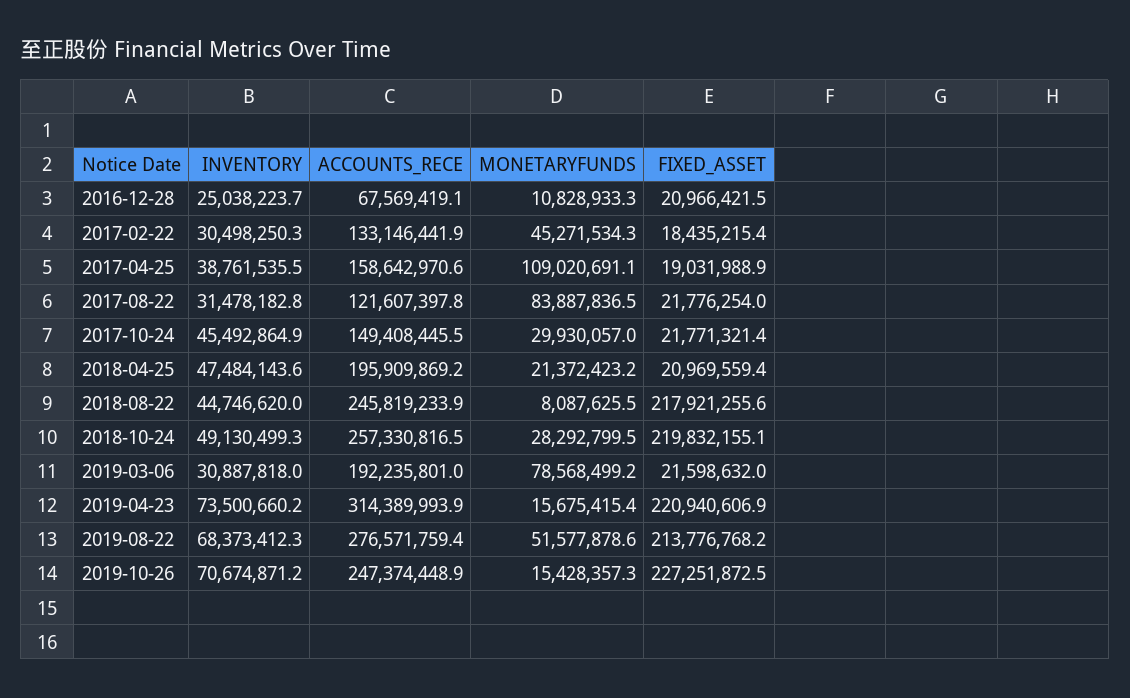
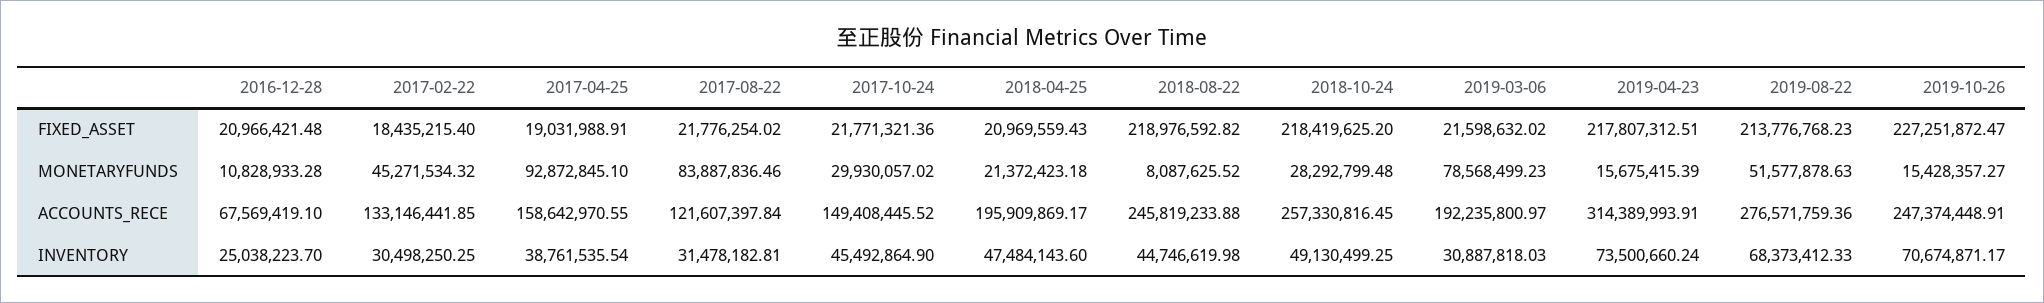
  {
    "INVENTORY": {
      "2016-12-28": 25038223.7,
      "2017-02-22": 30498250.25,
      "2017-04-25": 38761535.54,
      "2017-08-22": 31478182.81,
      "2017-10-24": 45492864.9,
      "2018-04-25": 47484143.6,
      "2018-08-22": 44746619.98,
      "2018-10-24": 49130499.25,
      "2019-03-06": 30887818.03,
      "2019-04-23": 73500660.24,
      "2019-08-22": 68373412.33,
      "2019-10-26": 70674871.17
    },
    "ACCOUNTS_RECE": {
      "2016-12-28": 67569419.1,
      "2017-02-22": 133146441.85,
      "2017-04-25": 158642970.55,
      "2017-08-22": 121607397.84,
      "2017-10-24": 149408445.52,
      "2018-04-25": 195909869.17,
      "2018-08-22": 245819233.88,
      "2018-10-24": 257330816.45,
      "2019-03-06": 192235800.97,
      "2019-04-23": 314389993.91,
      "2019-08-22": 276571759.36,
      "2019-10-26": 247374448.91
    },
    "MONETARYFUNDS": {
      "2016-12-28": 10828933.28,
      "2017-02-22": 45271534.32,
-     "2017-04-25": 109020691.1,
+     "2017-04-25": 92872845.1,
      "2017-08-22": 83887836.46,
      "2017-10-24": 29930057.02,
      "2018-04-25": 21372423.18,
      "2018-08-22": 8087625.52,
      "2018-10-24": 28292799.48,
      "2019-03-06": 78568499.23,
      "2019-04-23": 15675415.39,
      "2019-08-22": 51577878.63,
      "2019-10-26": 15428357.27
    },
    "FIXED_ASSET": {
      "2016-12-28": 20966421.48,
      "2017-02-22": 18435215.4,
      "2017-04-25": 19031988.91,
      "2017-08-22": 21776254.02,
      "2017-10-24": 21771321.36,
      "2018-04-25": 20969559.43,
-     "2018-08-22": 217921255.6,
+     "2018-08-22": 218976592.82,
-     "2018-10-24": 219832155.1,
+     "2018-10-24": 218419625.2,
      "2019-03-06": 21598632.02,
-     "2019-04-23": 220940606.9,
+     "2019-04-23": 217807312.51,
      "2019-08-22": 213776768.23,
      "2019-10-26": 227251872.47
    }
  }

